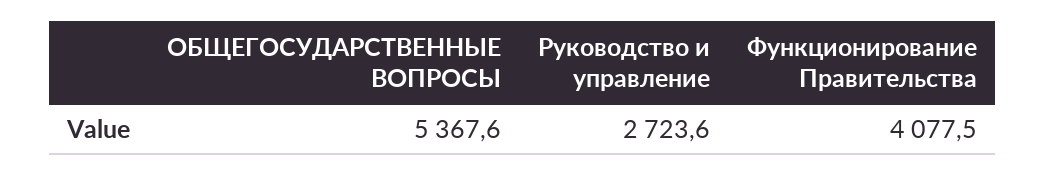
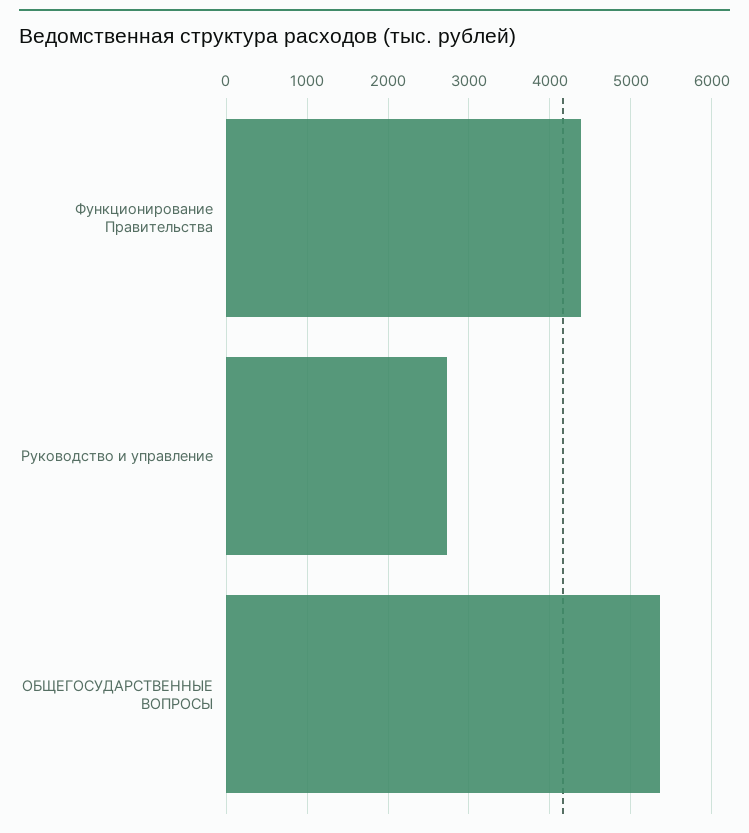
  {
    "ОБЩЕГОСУДАРСТВЕННЫЕ ВОПРОСЫ": 5367.6,
    "Руководство и управление": 2723.6,
-   "Функционирование Правительства": 4077.5
+   "Функционирование Правительства": 4400
  }

